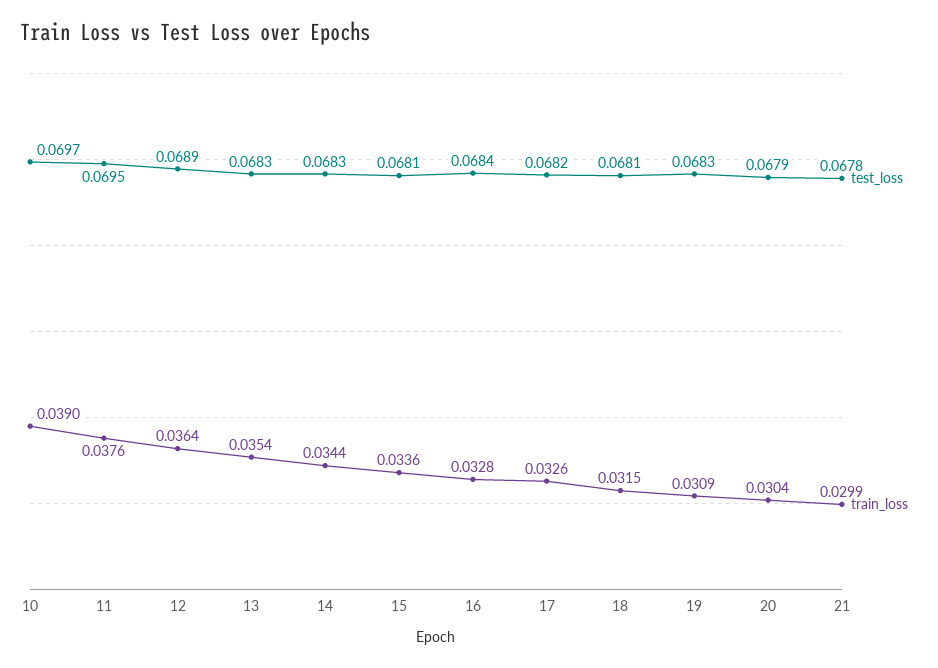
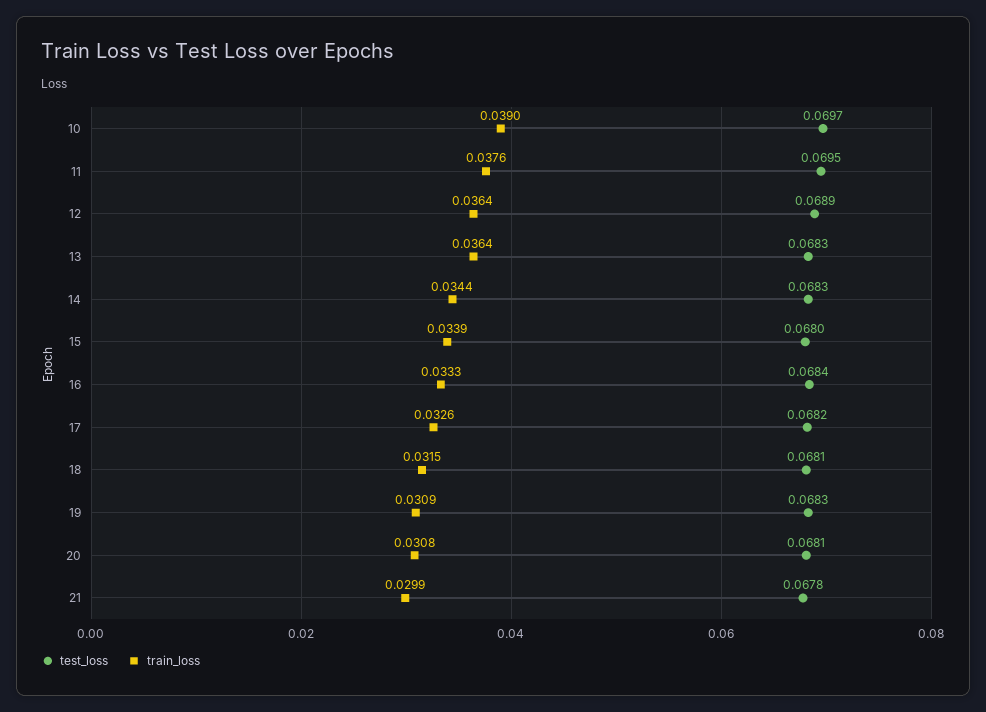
  {
    "test_loss": {
      "10": 0.0697,
      "11": 0.0695,
      "12": 0.0689,
      "13": 0.0683,
      "14": 0.0683,
-     "15": 0.0681,
+     "15": 0.068,
      "16": 0.0684,
      "17": 0.0682,
      "18": 0.0681,
      "19": 0.0683,
-     "20": 0.0679,
+     "20": 0.0681,
      "21": 0.0678
    },
    "train_loss": {
      "10": 0.039,
      "11": 0.0376,
      "12": 0.0364,
-     "13": 0.0354,
+     "13": 0.0364,
      "14": 0.0344,
-     "15": 0.0336,
+     "15": 0.0339,
-     "16": 0.0328,
+     "16": 0.0333,
      "17": 0.0326,
      "18": 0.0315,
      "19": 0.0309,
-     "20": 0.0304,
+     "20": 0.0308,
      "21": 0.0299
    }
  }

